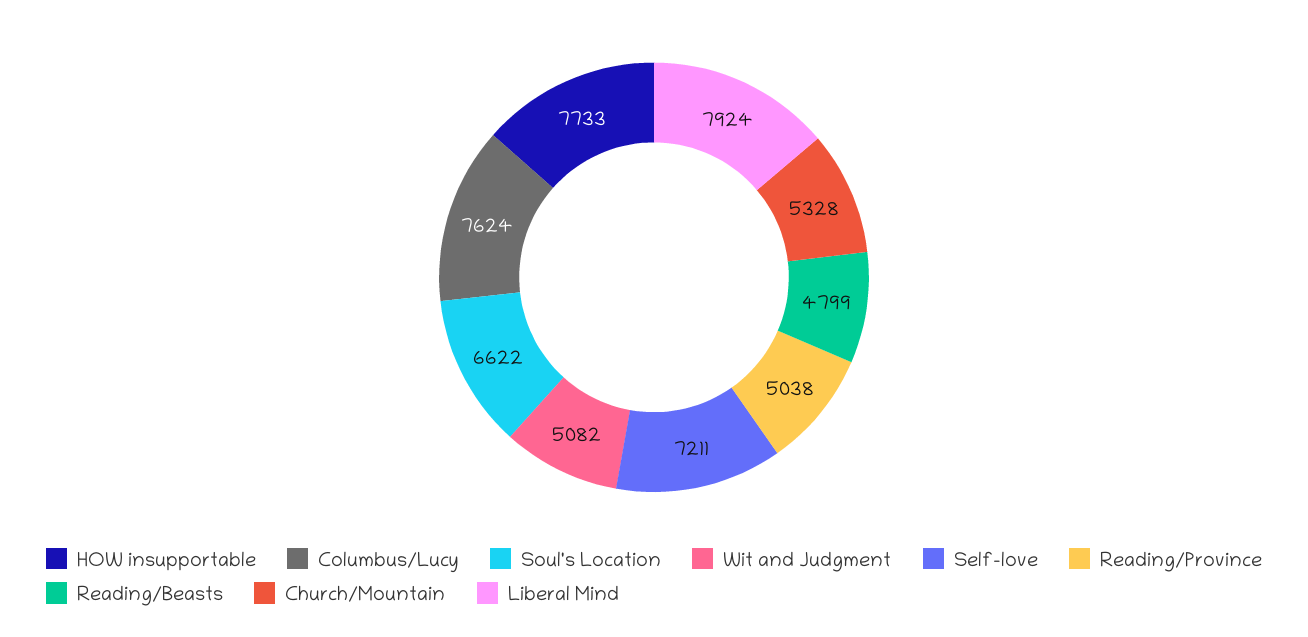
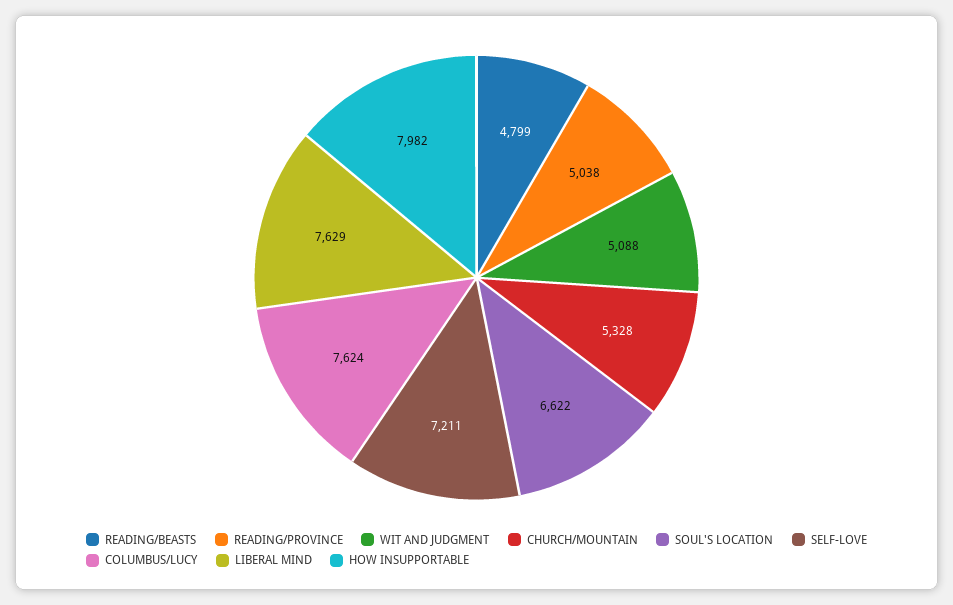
  {
-   "HOW insupportable": 7733,
+   "HOW insupportable": 7982,
    "Columbus/Lucy": 7624,
    "Soul's Location": 6622,
-   "Wit and Judgment": 5082,
+   "Wit and Judgment": 5088,
    "Self-love": 7211,
    "Reading/Province": 5038,
    "Reading/Beasts": 4799,
    "Church/Mountain": 5328,
-   "Liberal Mind": 7924
+   "Liberal Mind": 7629
  }

